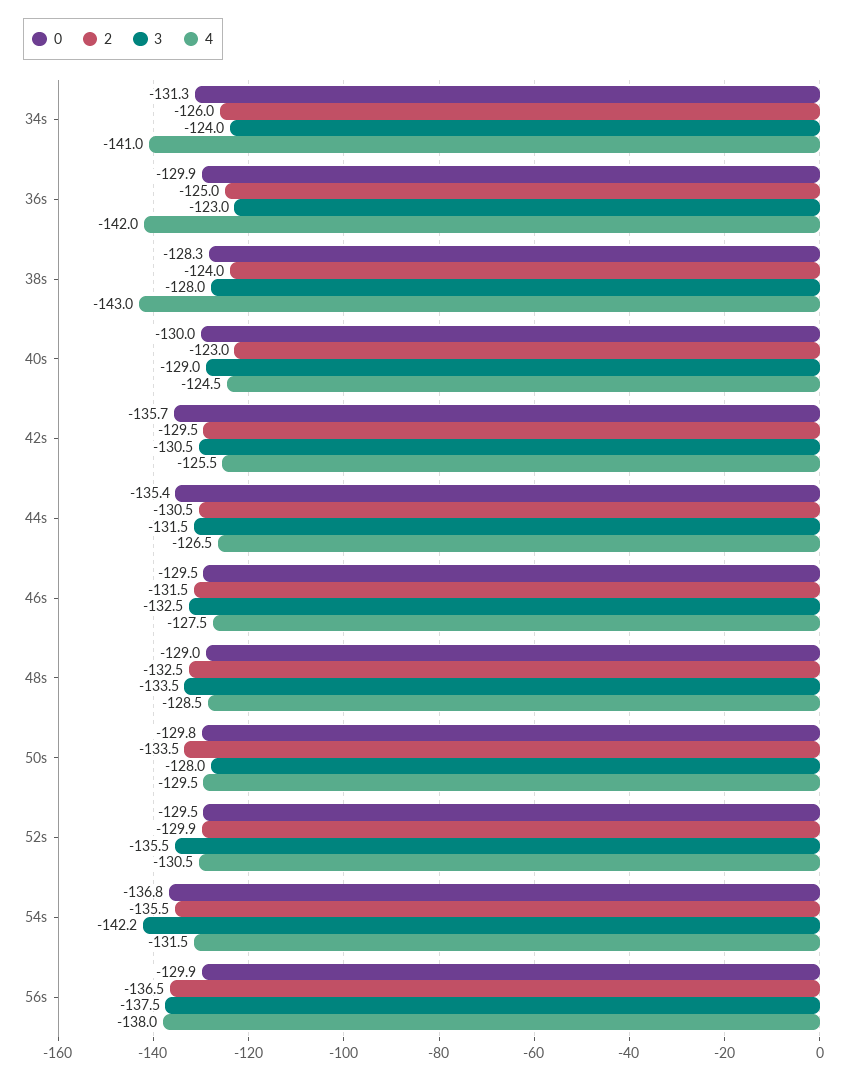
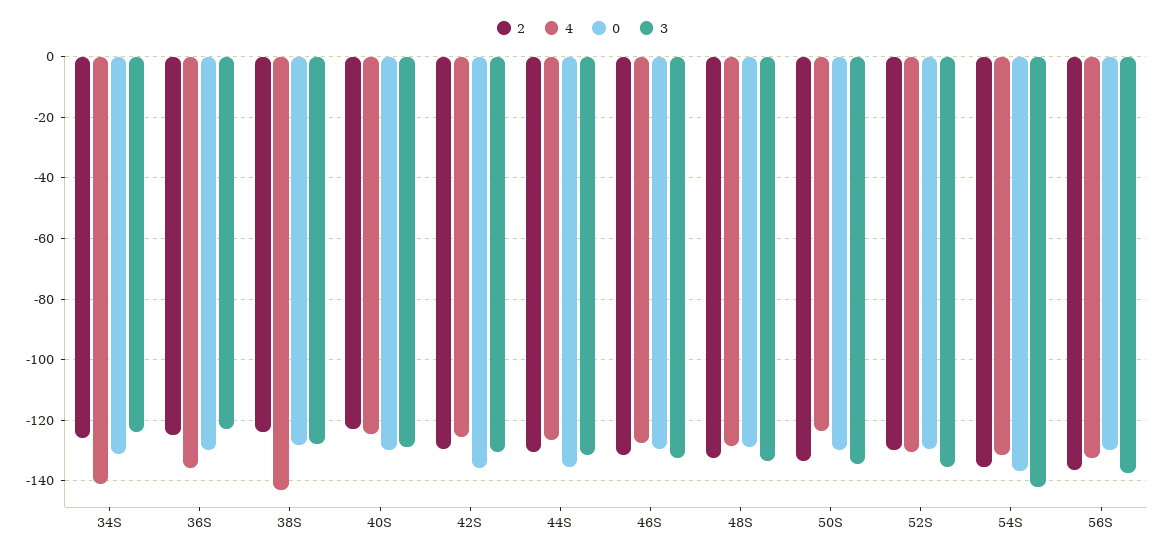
  {
    "0": {
      "34s": -131.3,
      "36s": -129.9,
      "38s": -128.3,
      "40s": -130,
      "42s": -135.7,
      "44s": -135.4,
      "46s": -129.5,
      "48s": -129,
      "50s": -129.8,
      "52s": -129.5,
      "54s": -136.8,
      "56s": -129.9
    },
    "2": {
      "34s": -126,
      "36s": -125,
      "38s": -124,
      "40s": -123,
      "42s": -129.5,
      "44s": -130.5,
      "46s": -131.5,
      "48s": -132.5,
      "50s": -133.5,
      "52s": -129.9,
      "54s": -135.5,
      "56s": -136.5
    },
    "3": {
      "34s": -124,
      "36s": -123,
      "38s": -128,
      "40s": -129,
      "42s": -130.5,
      "44s": -131.5,
      "46s": -132.5,
      "48s": -133.5,
-     "50s": -128,
+     "50s": -134,
      "52s": -135.5,
      "54s": -142.2,
      "56s": -137.5
    },
    "4": {
      "34s": -141,
-     "36s": -142,
+     "36s": -136,
      "38s": -143,
      "40s": -124.5,
      "42s": -125.5,
      "44s": -126.5,
      "46s": -127.5,
      "48s": -128.5,
-     "50s": -129.5,
+     "50s": -124,
      "52s": -130.5,
      "54s": -131.5,
-     "56s": -138
+     "56s": -132
    }
  }

